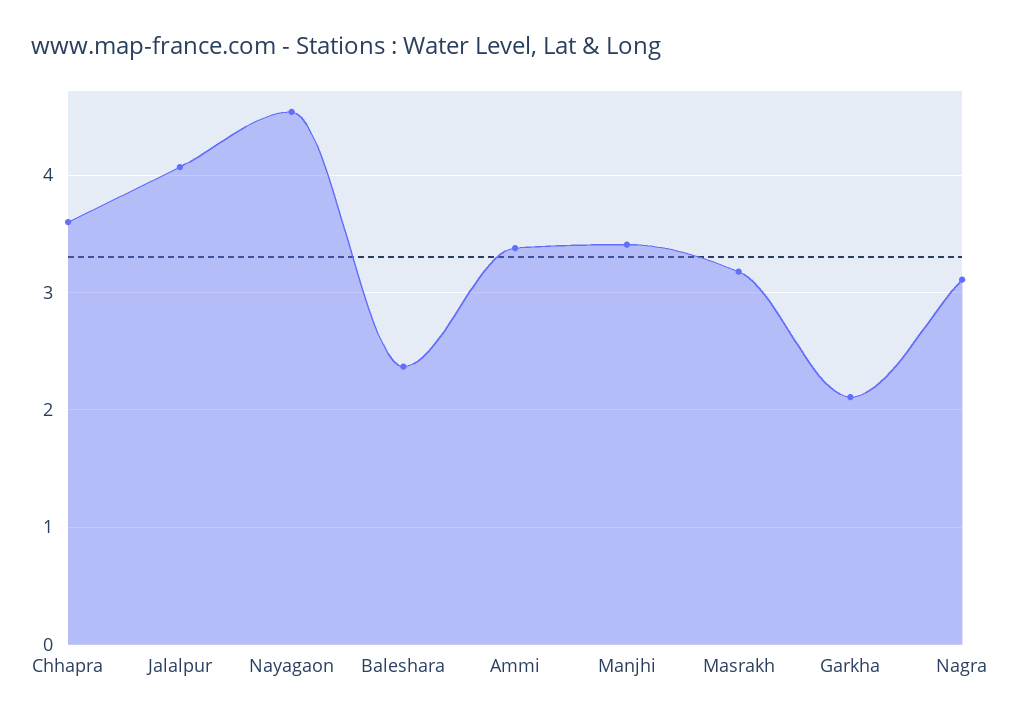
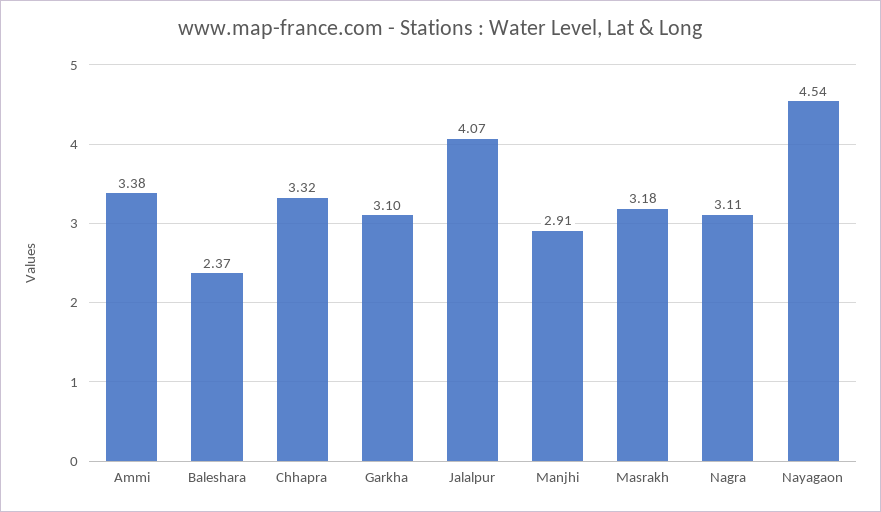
  {
-   "Chhapra": 3.6,
+   "Chhapra": 3.32,
    "Jalalpur": 4.07,
    "Nayagaon": 4.54,
    "Baleshara": 2.37,
    "Ammi": 3.38,
-   "Manjhi": 3.4,
+   "Manjhi": 2.91,
    "Masrakh": 3.18,
-   "Garkha": 2.1,
+   "Garkha": 3.1,
    "Nagra": 3.11
  }

